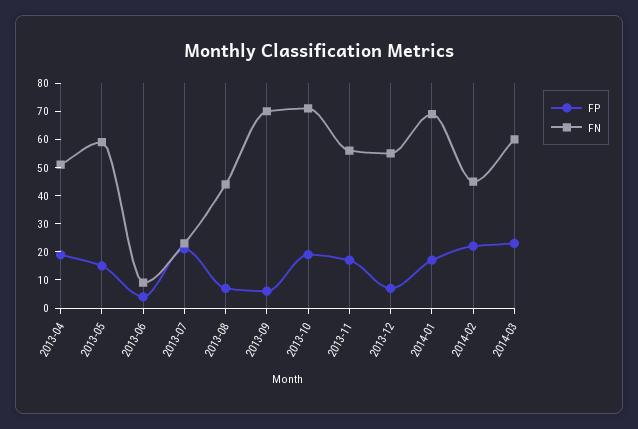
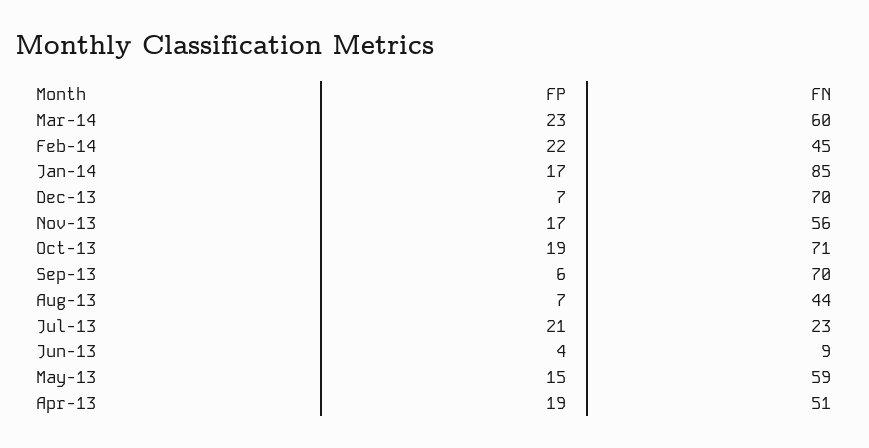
  {
    "FP": {
      "2013-04": 19,
      "2013-05": 15,
      "2013-06": 4,
      "2013-07": 21,
      "2013-08": 7,
      "2013-09": 6,
      "2013-10": 19,
      "2013-11": 17,
      "2013-12": 7,
      "2014-01": 17,
      "2014-02": 22,
      "2014-03": 23
    },
    "FN": {
      "2013-04": 51,
      "2013-05": 59,
      "2013-06": 9,
      "2013-07": 23,
      "2013-08": 44,
      "2013-09": 70,
      "2013-10": 71,
      "2013-11": 56,
-     "2013-12": 55,
+     "2013-12": 70,
-     "2014-01": 70,
+     "2014-01": 85,
      "2014-02": 45,
      "2014-03": 60
    }
  }

